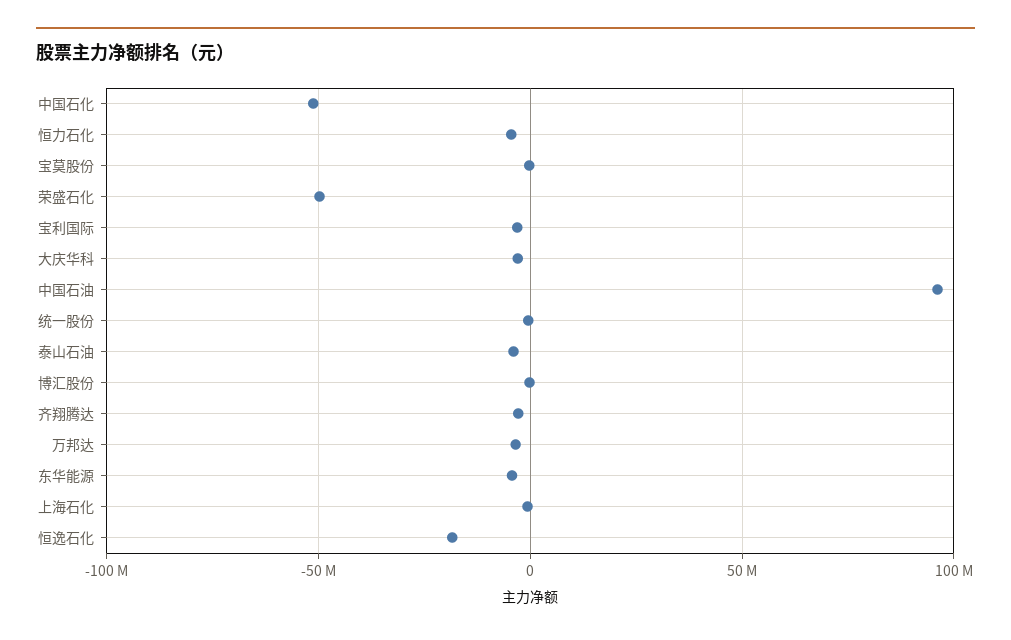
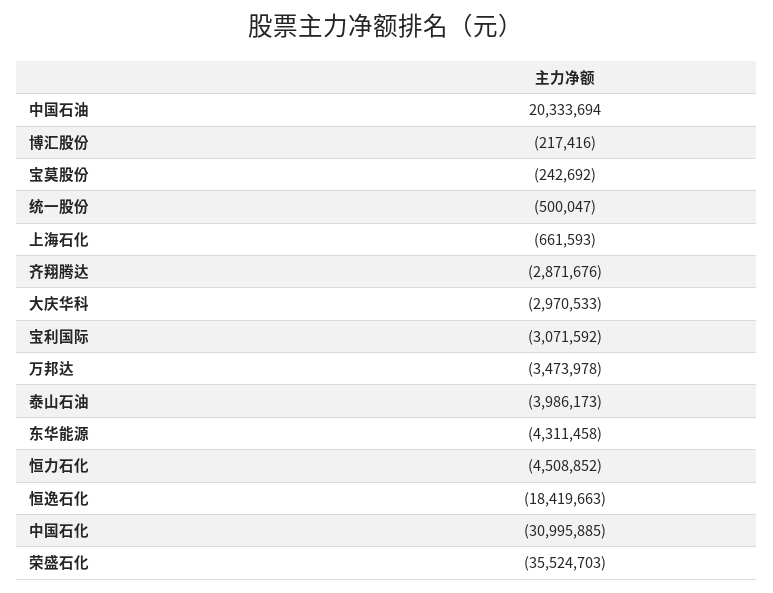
  {
-   "中国石化": -50000000,
+   "中国石化": -30995885,
    "恒力石化": -4508852,
    "宝莫股份": -242692,
-   "荣盛石化": -50000000,
+   "荣盛石化": -35524703,
    "宝利国际": -3071592,
    "大庆华科": -2970533,
-   "中国石油": 95000000,
+   "中国石油": 20333694,
    "统一股份": -500047,
    "泰山石油": -3986173,
    "博汇股份": -217416,
    "齐翔腾达": -2871676,
    "万邦达": -3473978,
    "东华能源": -4311458,
    "上海石化": -661593,
    "恒逸石化": -18419663
  }

